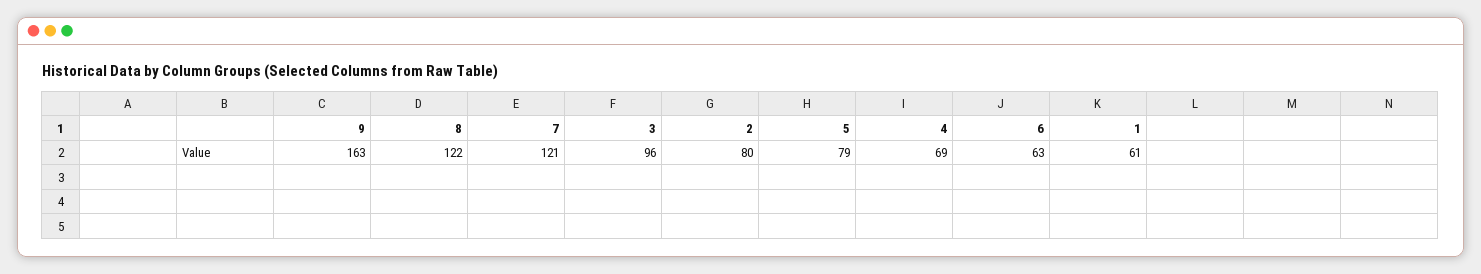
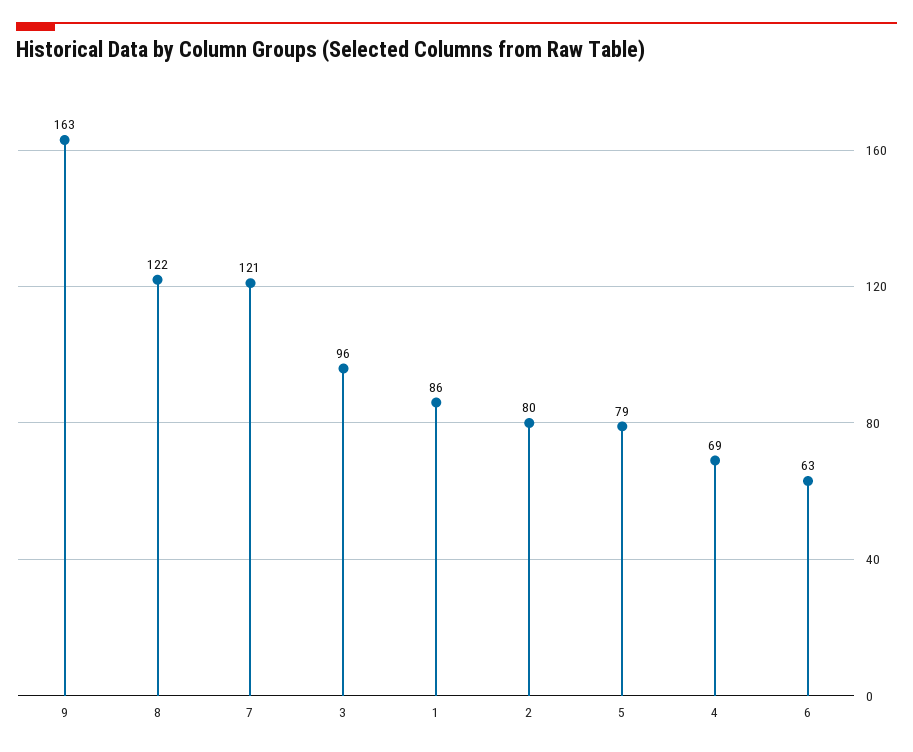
  {
    "9": 163,
    "8": 122,
    "7": 121,
    "3": 96,
    "2": 80,
    "5": 79,
    "4": 69,
    "6": 63,
-   "1": 61
+   "1": 86
  }

